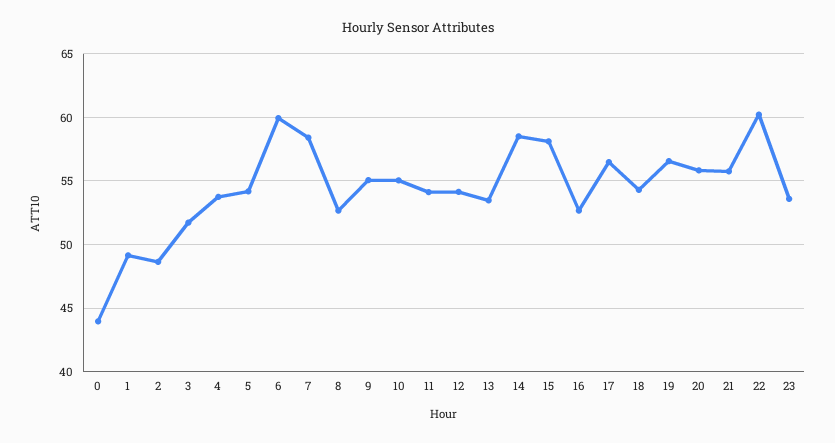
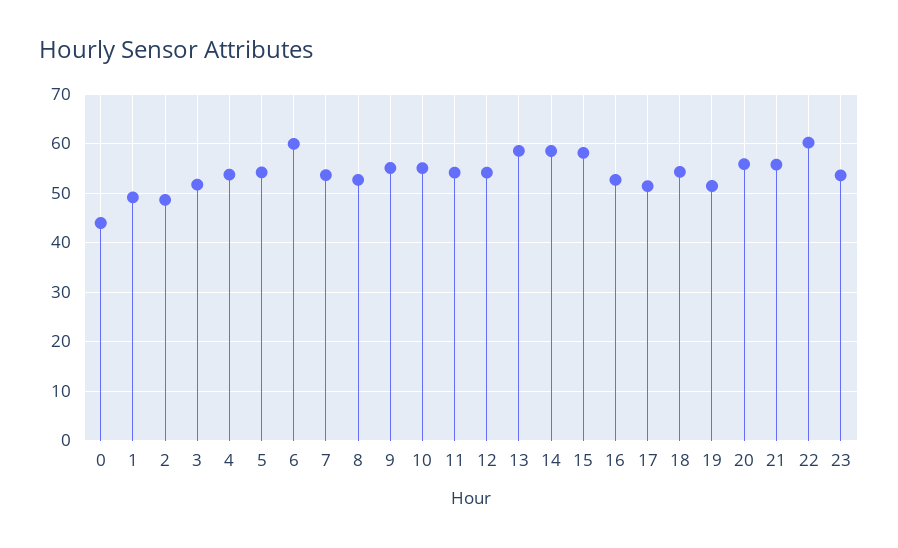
  {
    "0": 44,
    "1": 49,
    "2": 48.5,
    "3": 51.5,
    "4": 54,
    "5": 54,
    "6": 60,
-   "7": 58.5,
+   "7": 54,
    "8": 52.5,
    "9": 55,
    "10": 55,
    "11": 54,
    "12": 54,
-   "13": 53.5,
+   "13": 58,
    "14": 58.5,
    "15": 58,
    "16": 52.5,
-   "17": 56.5,
+   "17": 52,
    "18": 54.5,
-   "19": 56.5,
+   "19": 52,
    "20": 56,
    "21": 56,
    "22": 60,
    "23": 53.5
  }

